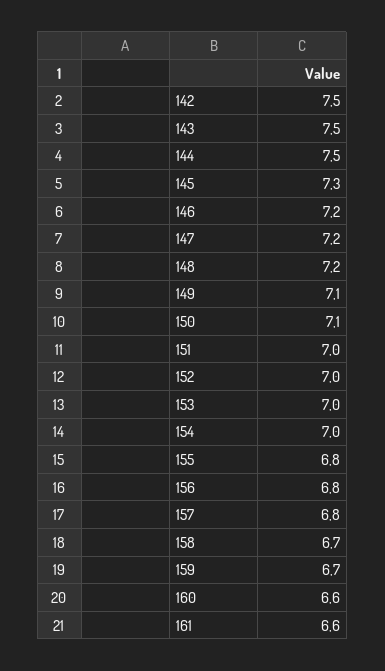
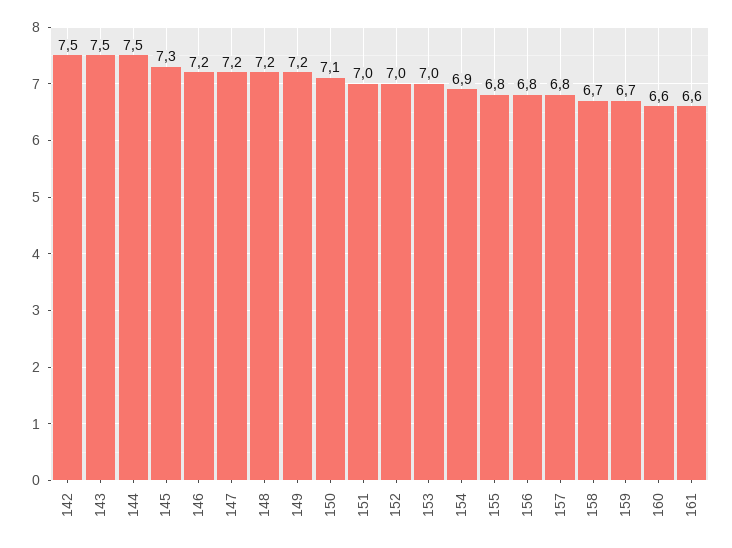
  {
    "142": 7.5,
    "143": 7.5,
    "144": 7.5,
    "145": 7.3,
    "146": 7.2,
    "147": 7.2,
    "148": 7.2,
-   "149": 7.1,
+   "149": 7.2,
    "150": 7.1,
    "151": 7,
    "152": 7,
    "153": 7,
-   "154": 7,
+   "154": 6.9,
    "155": 6.8,
    "156": 6.8,
    "157": 6.8,
    "158": 6.7,
    "159": 6.7,
    "160": 6.6,
    "161": 6.6
  }

